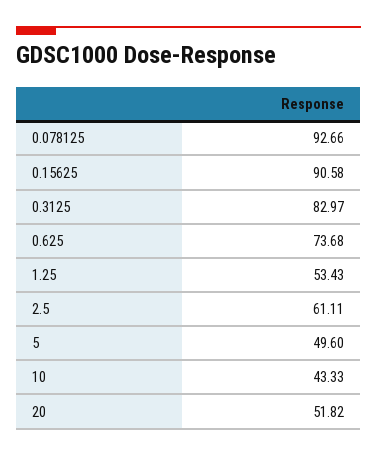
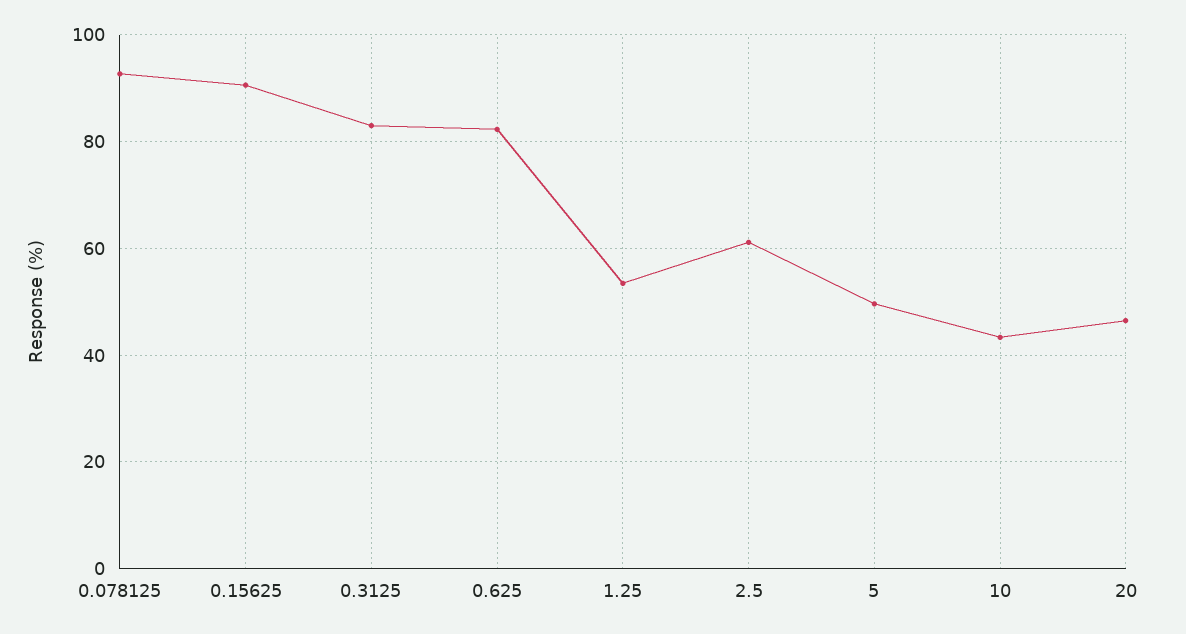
  {
    "0.078125": 92.66,
    "0.15625": 90.58,
    "0.3125": 82.97,
-   "0.625": 73.68,
+   "0.625": 82,
    "1.25": 53.43,
    "2.5": 61.11,
    "5": 49.6,
    "10": 43.33,
-   "20": 51.82
+   "20": 46
  }

